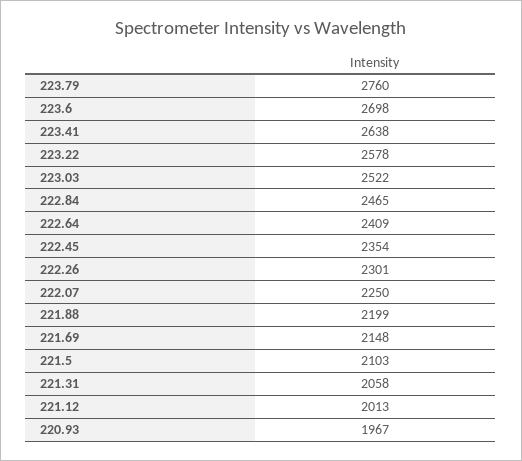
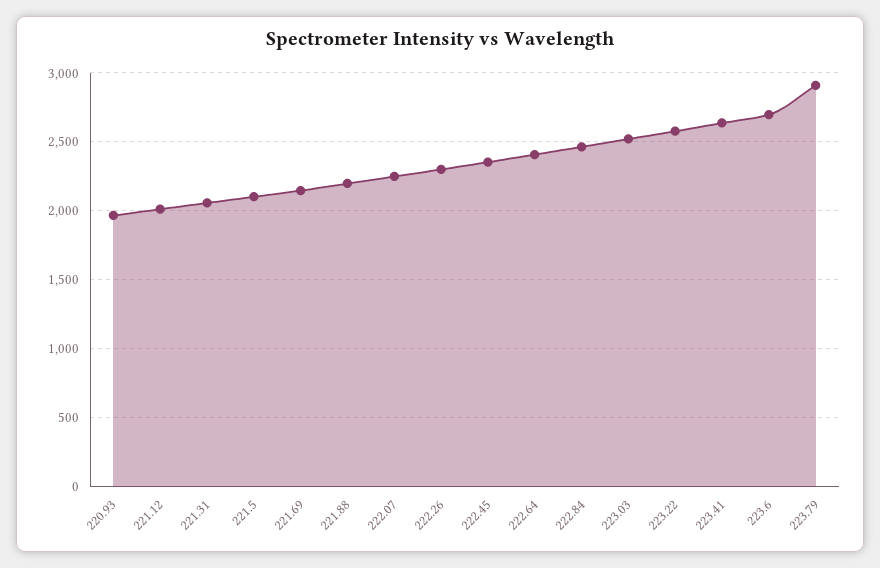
  {
-   "223.79": 2760,
+   "223.79": 2900,
    "223.6": 2698,
    "223.41": 2638,
    "223.22": 2578,
    "223.03": 2522,
    "222.84": 2465,
    "222.64": 2409,
    "222.45": 2354,
    "222.26": 2301,
    "222.07": 2250,
    "221.88": 2199,
    "221.69": 2148,
    "221.5": 2103,
    "221.31": 2058,
    "221.12": 2013,
    "220.93": 1967
  }

